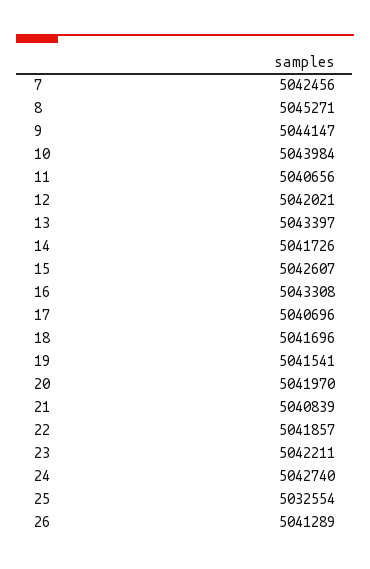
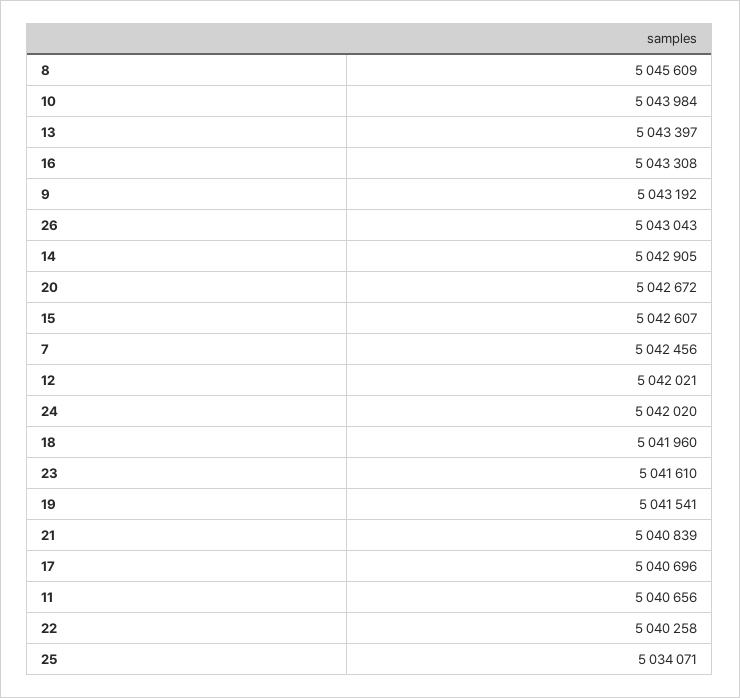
  {
    "7": 5042456,
-   "8": 5045271,
+   "8": 5045609,
-   "9": 5044147,
+   "9": 5043192,
    "10": 5043984,
    "11": 5040656,
    "12": 5042021,
    "13": 5043397,
-   "14": 5041726,
+   "14": 5042905,
    "15": 5042607,
    "16": 5043308,
    "17": 5040696,
-   "18": 5041696,
+   "18": 5041960,
    "19": 5041541,
-   "20": 5041970,
+   "20": 5042672,
    "21": 5040839,
-   "22": 5041857,
+   "22": 5040258,
-   "23": 5042211,
+   "23": 5041610,
-   "24": 5042740,
+   "24": 5042020,
-   "25": 5032554,
+   "25": 5034071,
-   "26": 5041289
+   "26": 5043043
  }

